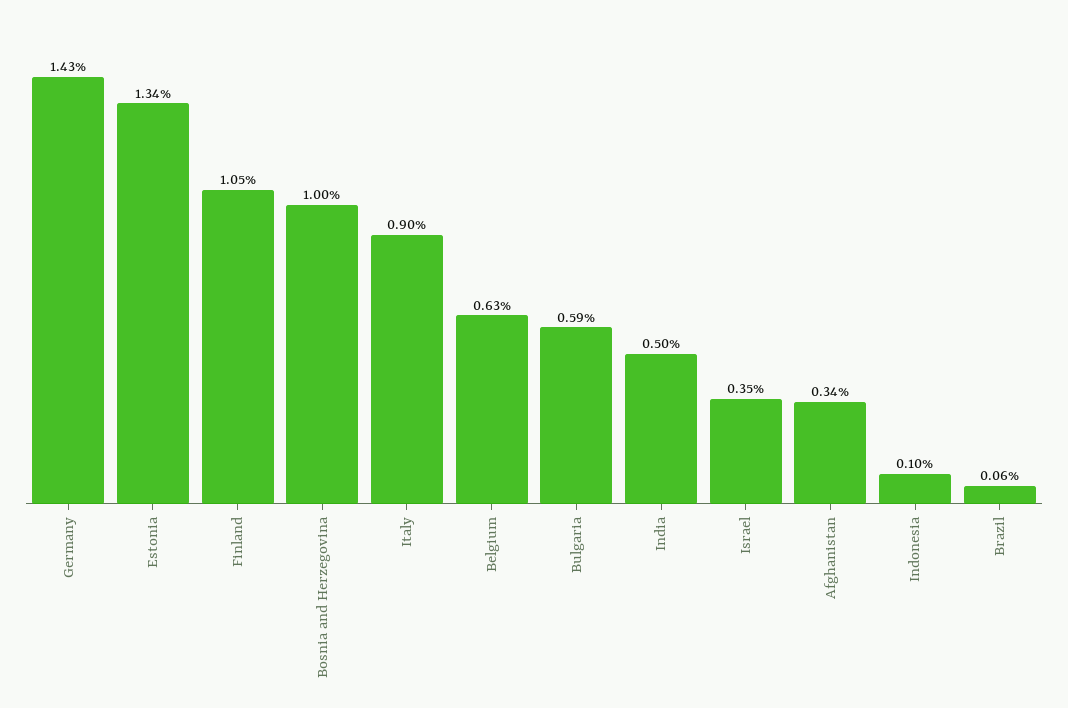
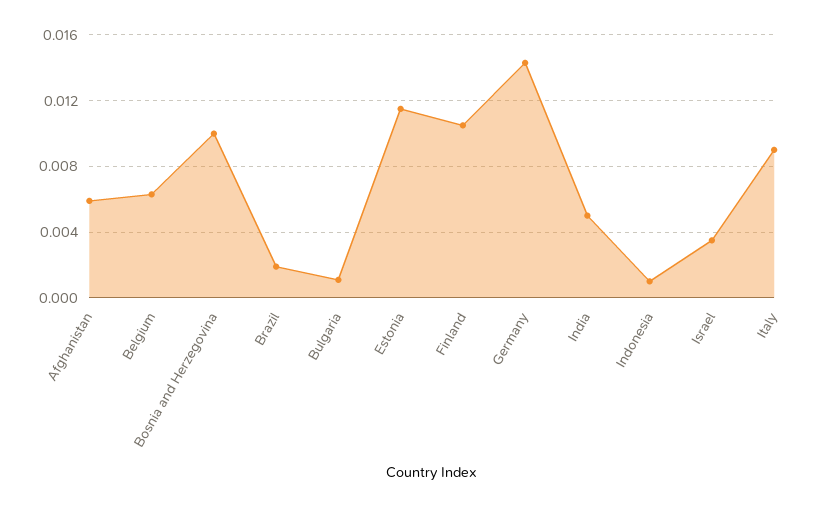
  {
    "Germany": 0.0143,
-   "Estonia": 0.0134,
+   "Estonia": 0.0115,
    "Finland": 0.0105,
    "Bosnia and Herzegovina": 0.01,
    "Italy": 0.009,
    "Belgium": 0.0063,
-   "Bulgaria": 0.0059,
+   "Bulgaria": 0.001,
    "India": 0.005,
    "Israel": 0.0035,
-   "Afghanistan": 0.0034,
+   "Afghanistan": 0.006,
    "Indonesia": 0.001,
-   "Brazil": 0.0006
+   "Brazil": 0.002
  }

